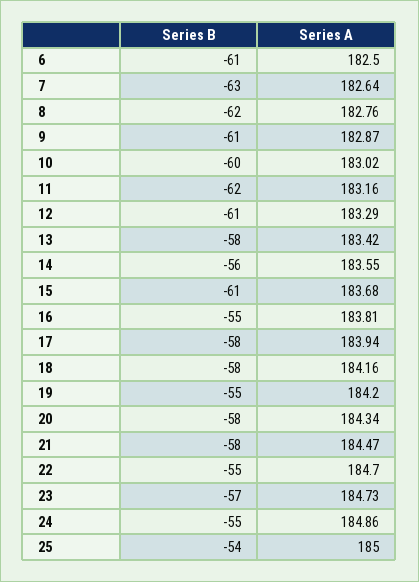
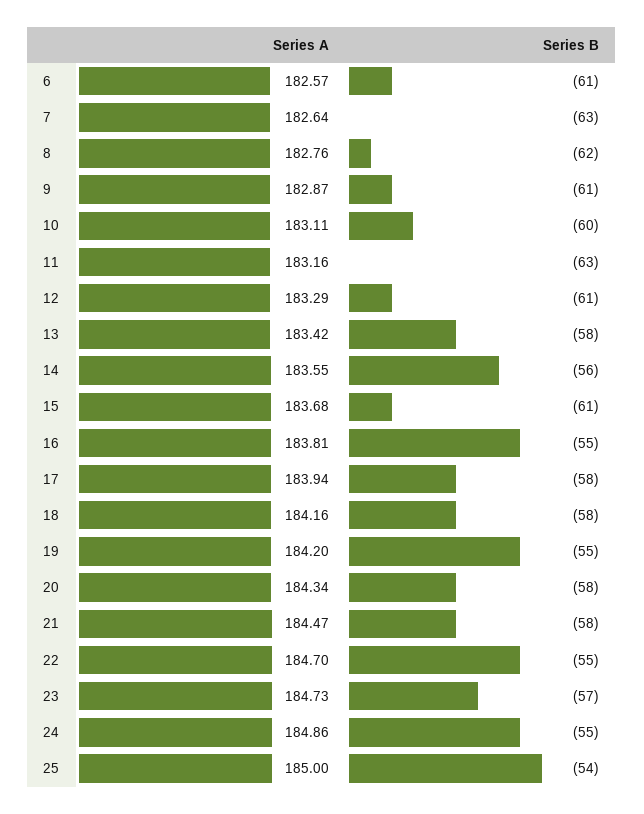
  {
    "Series B": {
      "6": -61,
      "7": -63,
      "8": -62,
      "9": -61,
      "10": -60,
-     "11": -62,
+     "11": -63,
      "12": -61,
      "13": -58,
      "14": -56,
      "15": -61,
      "16": -55,
      "17": -58,
      "18": -58,
      "19": -55,
      "20": -58,
      "21": -58,
      "22": -55,
      "23": -57,
      "24": -55,
      "25": -54
    },
    "Series A": {
-     "6": 182.5,
+     "6": 182.57,
      "7": 182.64,
      "8": 182.76,
      "9": 182.87,
-     "10": 183.02,
+     "10": 183.11,
      "11": 183.16,
      "12": 183.29,
      "13": 183.42,
      "14": 183.55,
      "15": 183.68,
      "16": 183.81,
      "17": 183.94,
      "18": 184.16,
      "19": 184.2,
      "20": 184.34,
      "21": 184.47,
      "22": 184.7,
      "23": 184.73,
      "24": 184.86,
      "25": 185
    }
  }

